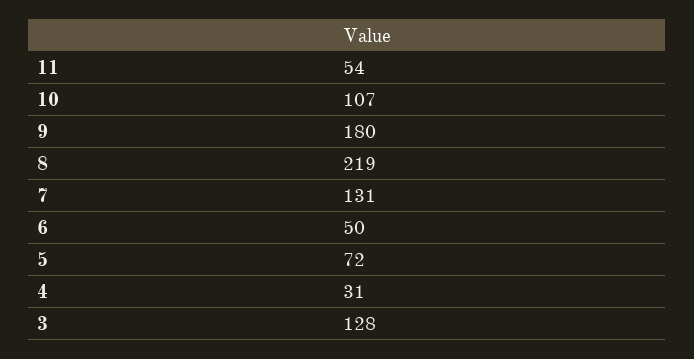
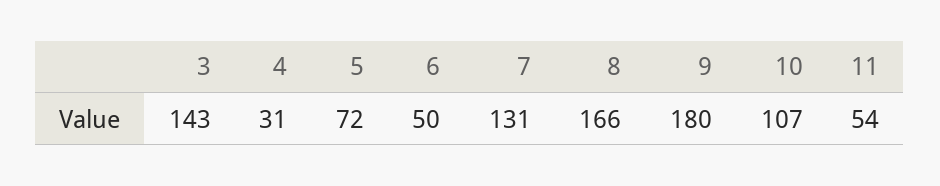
  {
    "11": 54,
    "10": 107,
    "9": 180,
-   "8": 219,
+   "8": 166,
    "7": 131,
    "6": 50,
    "5": 72,
    "4": 31,
-   "3": 128
+   "3": 143
  }

